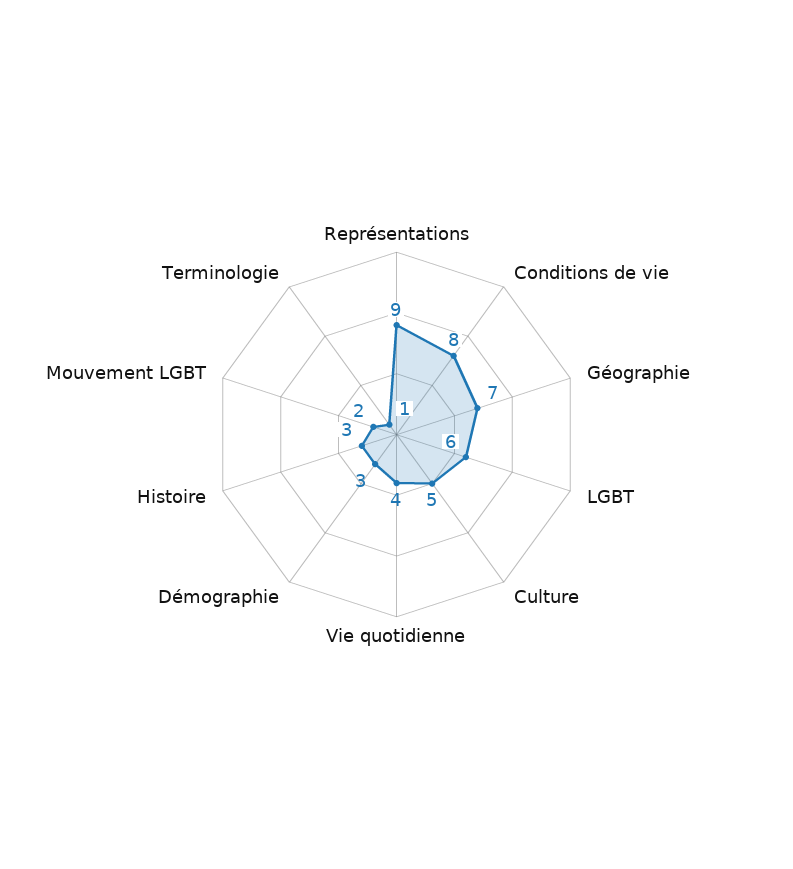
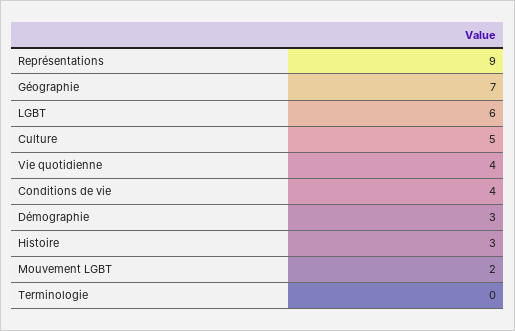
  {
    "Représentations": 9,
-   "Conditions de vie": 8,
+   "Conditions de vie": 4,
    "Géographie": 7,
    "LGBT": 6,
    "Culture": 5,
    "Vie quotidienne": 4,
    "Démographie": 3,
    "Histoire": 3,
    "Mouvement LGBT": 2,
-   "Terminologie": 1
+   "Terminologie": 0
  }

